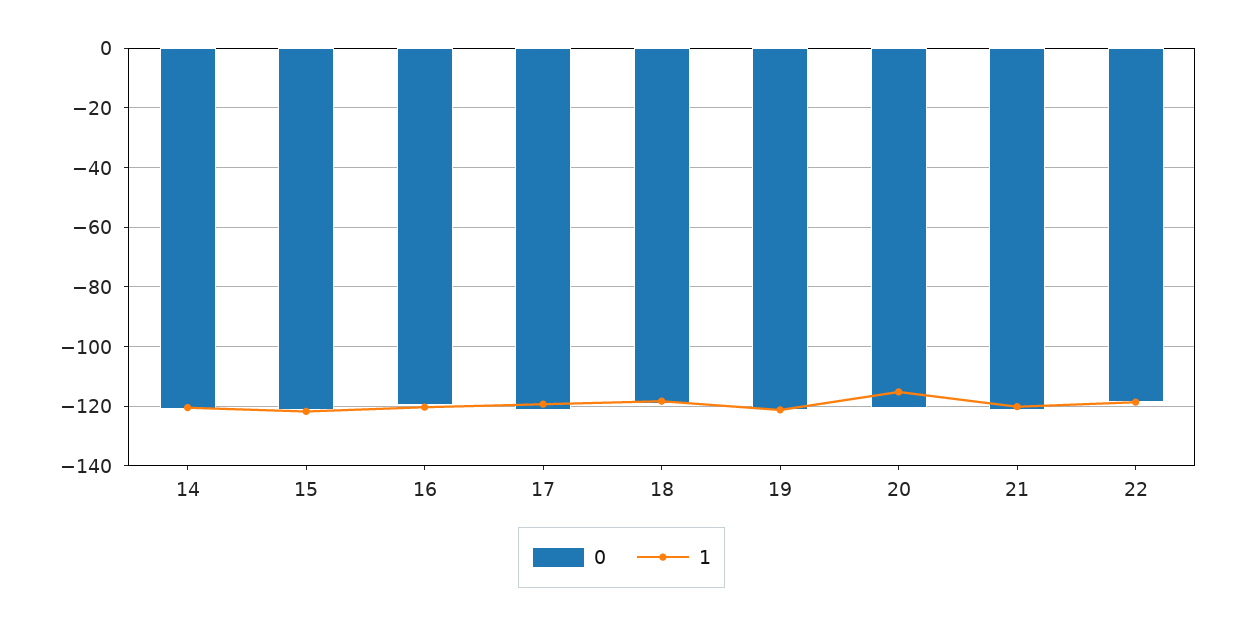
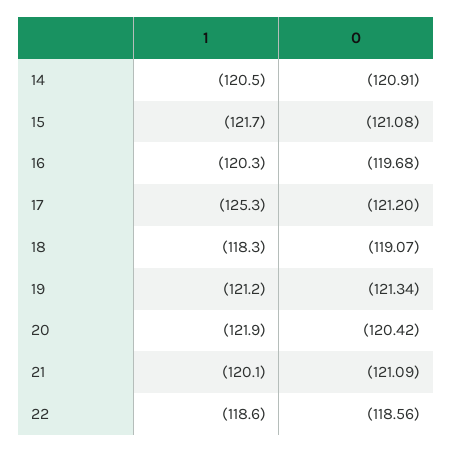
  {
    "0": {
      "14": -120.91,
      "15": -121.08,
      "16": -119.68,
      "17": -121.2,
      "18": -119.07,
      "19": -121.34,
      "20": -120.42,
      "21": -121.09,
      "22": -118.56
    },
    "1": {
      "14": -120.5,
      "15": -121.7,
      "16": -120.3,
-     "17": -120,
+     "17": -125.3,
      "18": -118.3,
      "19": -121.2,
-     "20": -115,
+     "20": -121.9,
      "21": -120.1,
      "22": -118.6
    }
  }

